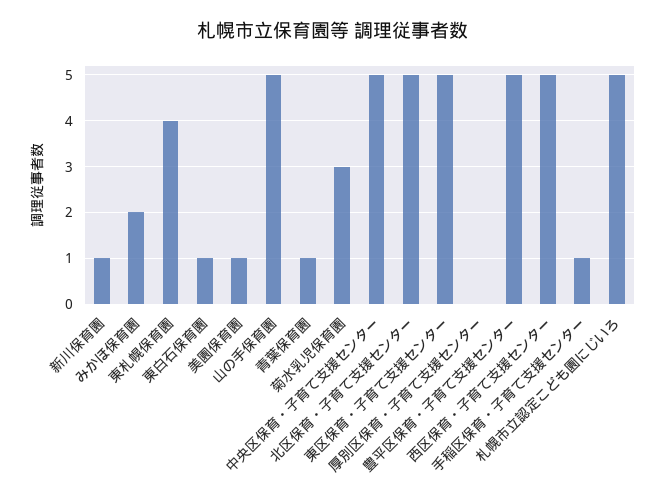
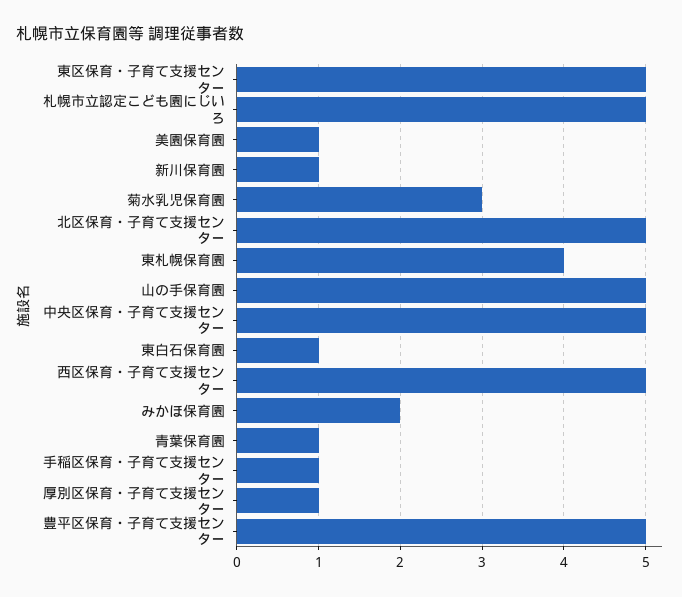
  {
    "新川保育園": 1,
    "みかほ保育園": 2,
    "東札幌保育園": 4,
    "東白石保育園": 1,
    "美園保育園": 1,
    "山の手保育園": 5,
    "青葉保育園": 1,
    "菊水乳児保育園": 3,
    "中央区保育・子育て支援センター": 5,
    "北区保育・子育て支援センター": 5,
    "東区保育・子育て支援センター": 5,
-   "厚別区保育・子育て支援センター": 0,
+   "厚別区保育・子育て支援センター": 1,
    "豊平区保育・子育て支援センター": 5,
    "西区保育・子育て支援センター": 5,
    "手稲区保育・子育て支援センター": 1,
    "札幌市立認定こども園にじいろ": 5
  }

